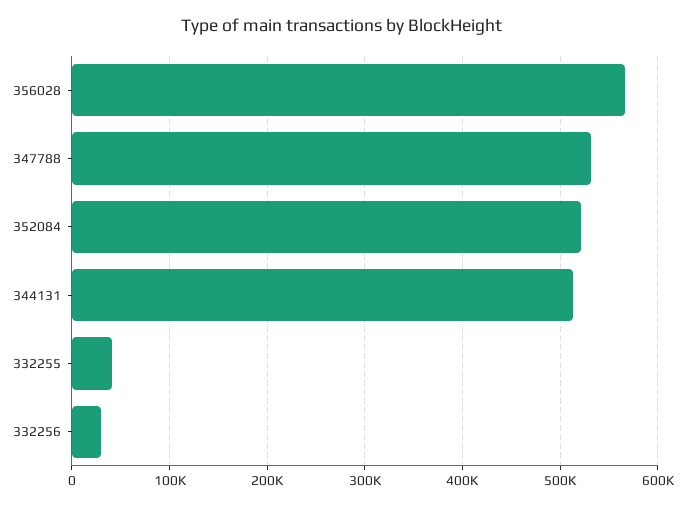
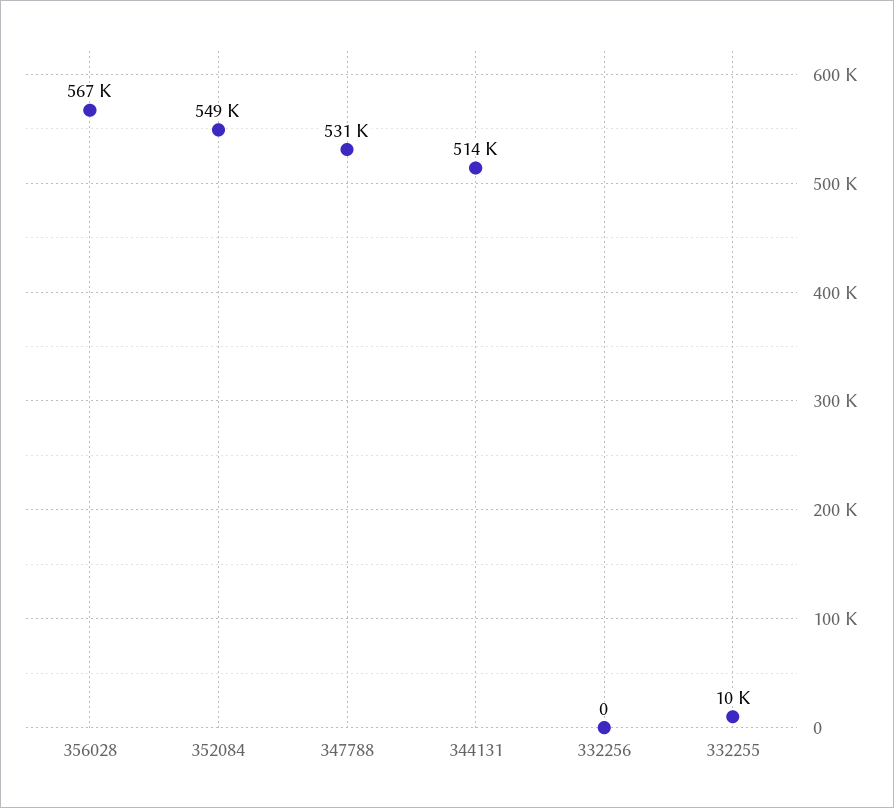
  {
    "356028": 567000,
    "347788": 531000,
-   "352084": 520000,
+   "352084": 549000,
    "344131": 514000,
-   "332255": 40000,
+   "332255": 10000,
-   "332256": 30000
+   "332256": 0
  }

